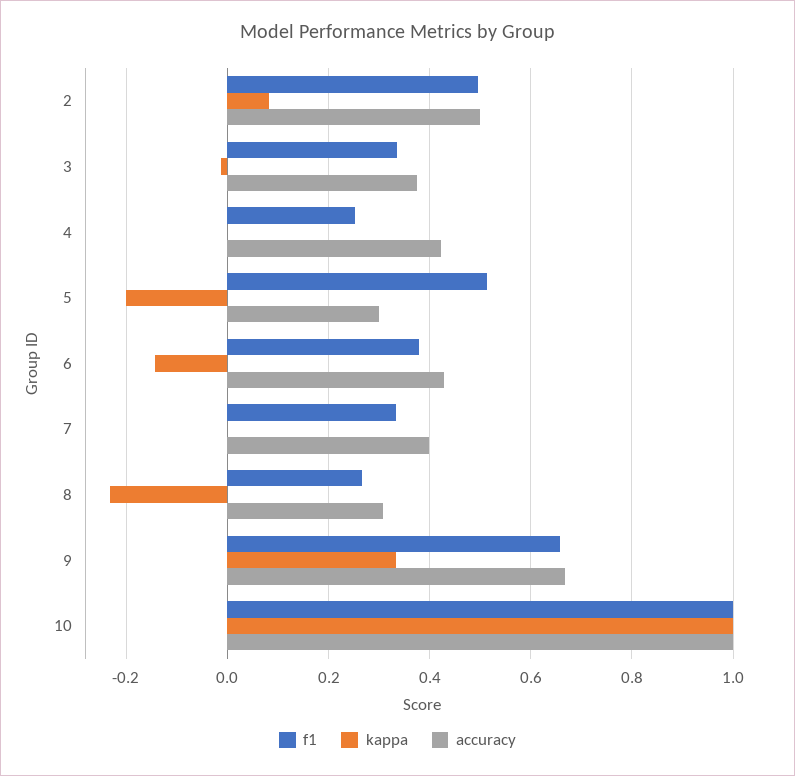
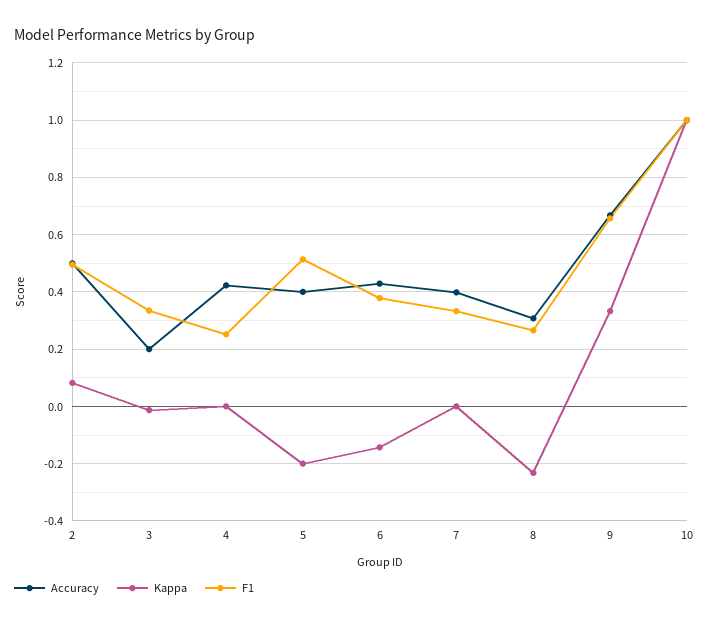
  {
    "f1": {
      "2": 0.5,
      "3": 0.34,
      "4": 0.26,
      "5": 0.52,
      "6": 0.38,
      "7": 0.34,
      "8": 0.26,
      "9": 0.66,
      "10": 1
    },
    "kappa": {
      "2": 0.08,
      "3": -0.02,
      "4": 0,
      "5": -0.2,
      "6": -0.14,
      "7": 0,
      "8": -0.24,
      "9": 0.34,
      "10": 1
    },
    "accuracy": {
      "2": 0.5,
-     "3": 0.38,
+     "3": 0.2,
      "4": 0.42,
-     "5": 0.3,
+     "5": 0.4,
      "6": 0.42,
      "7": 0.4,
      "8": 0.3,
      "9": 0.66,
      "10": 1
    }
  }

